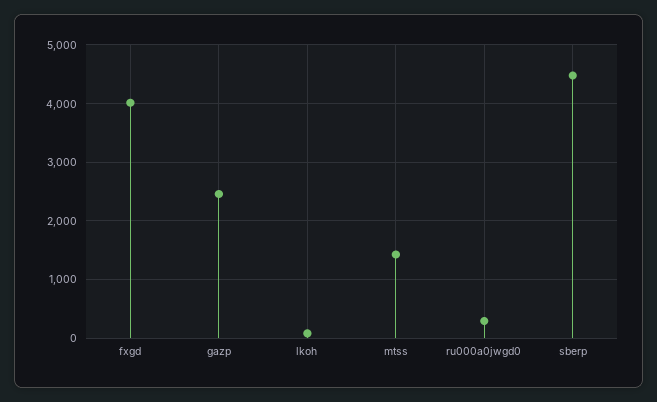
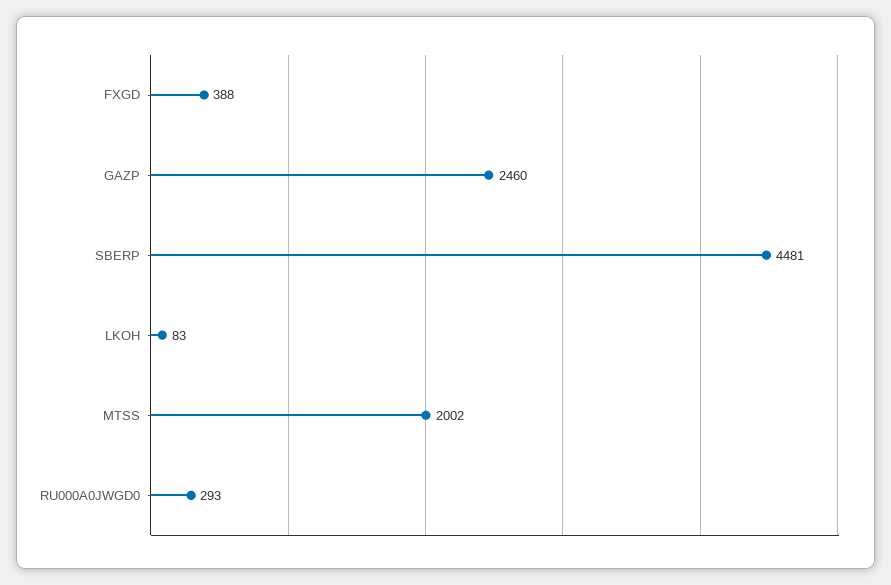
  {
-   "fxgd": 4000,
+   "fxgd": 388,
    "gazp": 2460,
    "lkoh": 83,
-   "mtss": 1400,
+   "mtss": 2002,
    "ru000a0jwgd0": 293,
    "sberp": 4481
  }

